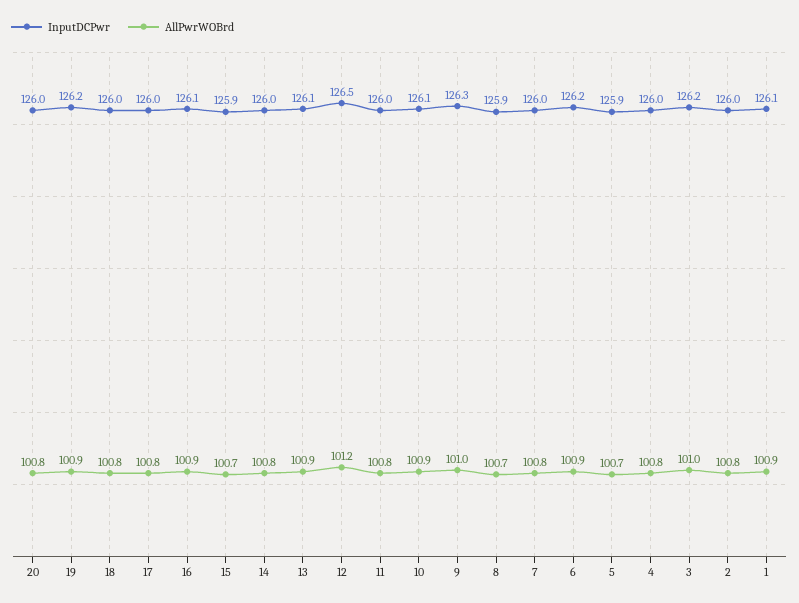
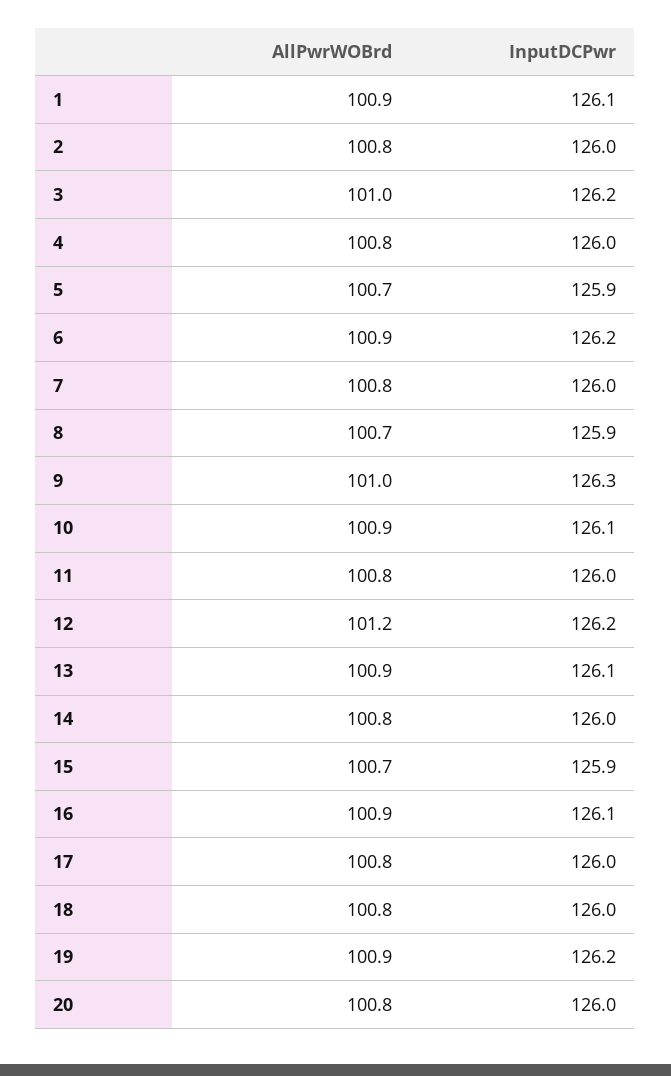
  {
    "InputDCPwr": {
      "20": 126,
      "19": 126.2,
      "18": 126,
      "17": 126,
      "16": 126.1,
      "15": 125.9,
      "14": 126,
      "13": 126.1,
-     "12": 126.5,
+     "12": 126.2,
      "11": 126,
      "10": 126.1,
      "9": 126.3,
      "8": 125.9,
      "7": 126,
      "6": 126.2,
      "5": 125.9,
      "4": 126,
      "3": 126.2,
      "2": 126,
      "1": 126.1
    },
    "AllPwrWOBrd": {
      "20": 100.8,
      "19": 100.9,
      "18": 100.8,
      "17": 100.8,
      "16": 100.9,
      "15": 100.7,
      "14": 100.8,
      "13": 100.9,
      "12": 101.2,
      "11": 100.8,
      "10": 100.9,
      "9": 101,
      "8": 100.7,
      "7": 100.8,
      "6": 100.9,
      "5": 100.7,
      "4": 100.8,
      "3": 101,
      "2": 100.8,
      "1": 100.9
    }
  }

